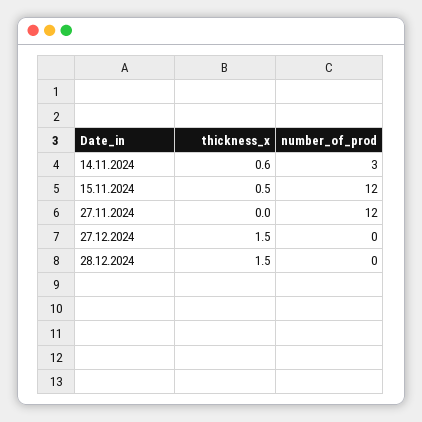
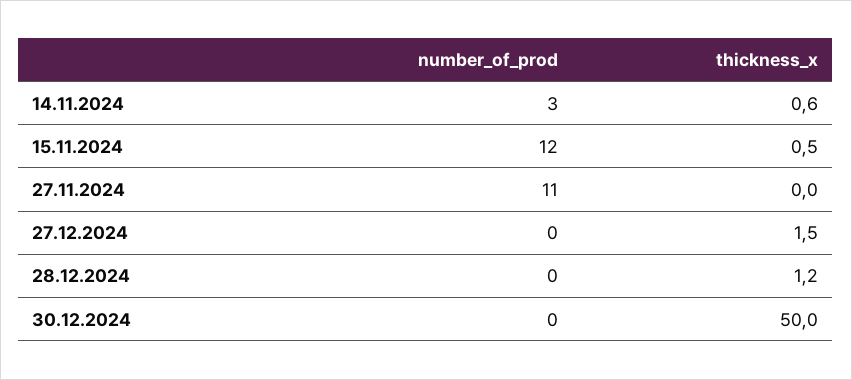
  {
    "thickness_x": {
      "14.11.2024": 0.6,
      "15.11.2024": 0.5,
      "27.11.2024": 0,
      "27.12.2024": 1.5,
-     "28.12.2024": 1.5
+     "28.12.2024": 1.2,
+     "30.12.2024": 50
    },
    "number_of_prod": {
      "14.11.2024": 3,
      "15.11.2024": 12,
-     "27.11.2024": 12,
+     "27.11.2024": 11,
      "27.12.2024": 0,
-     "28.12.2024": 0
+     "28.12.2024": 0,
+     "30.12.2024": 0
    }
  }

